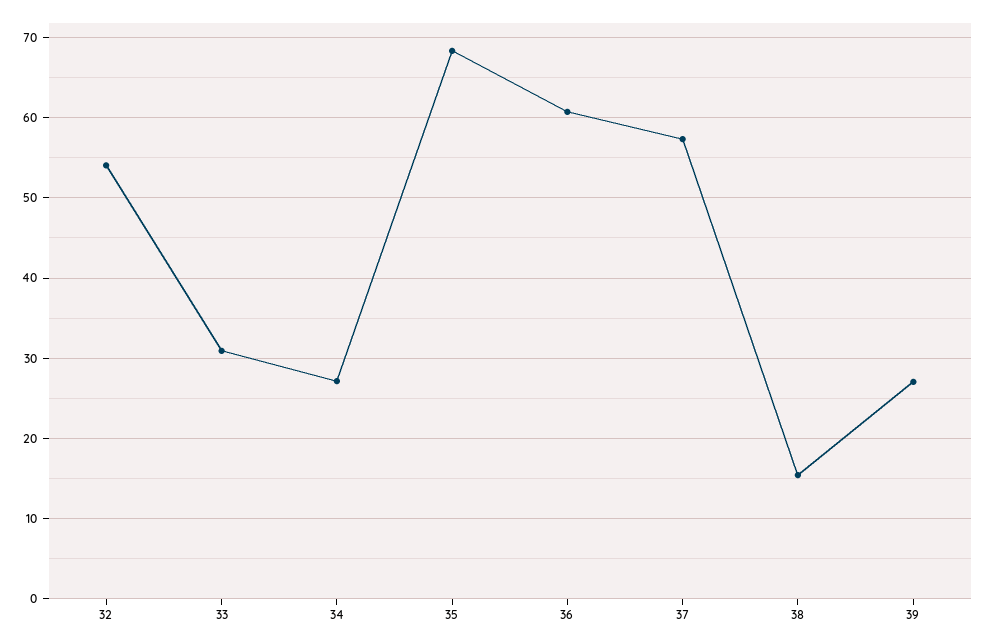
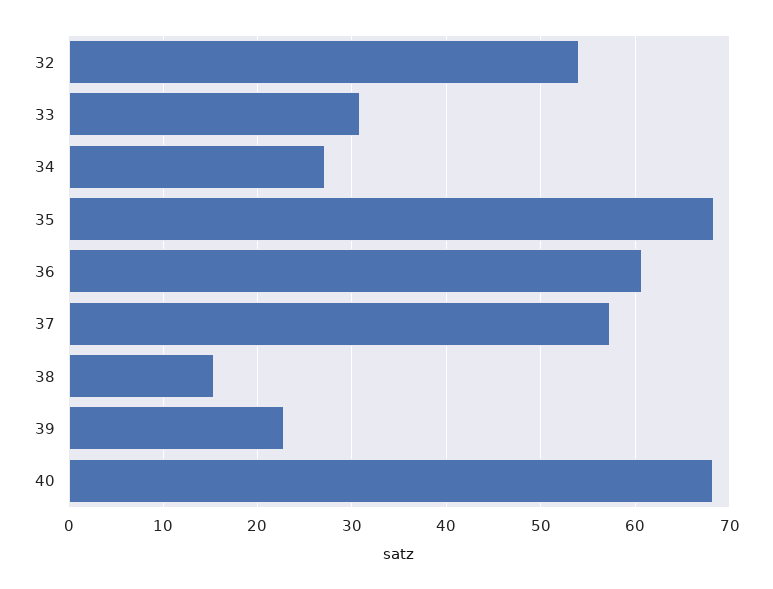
  {
    "32": 54,
    "33": 31,
    "34": 27,
    "35": 68,
    "36": 61,
    "37": 57,
    "38": 15,
-   "39": 27
+   "39": 23,
+   "40": 68
  }

